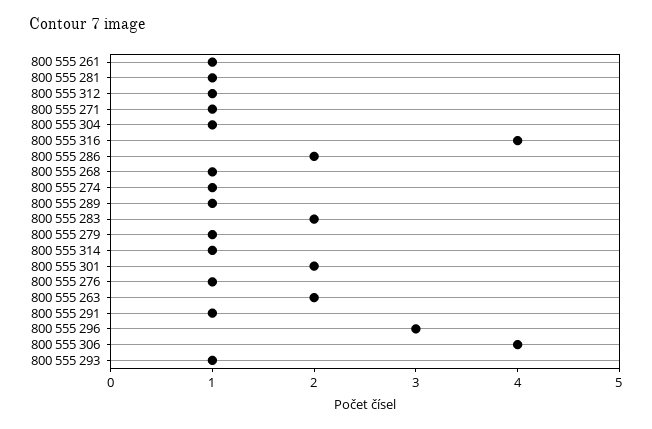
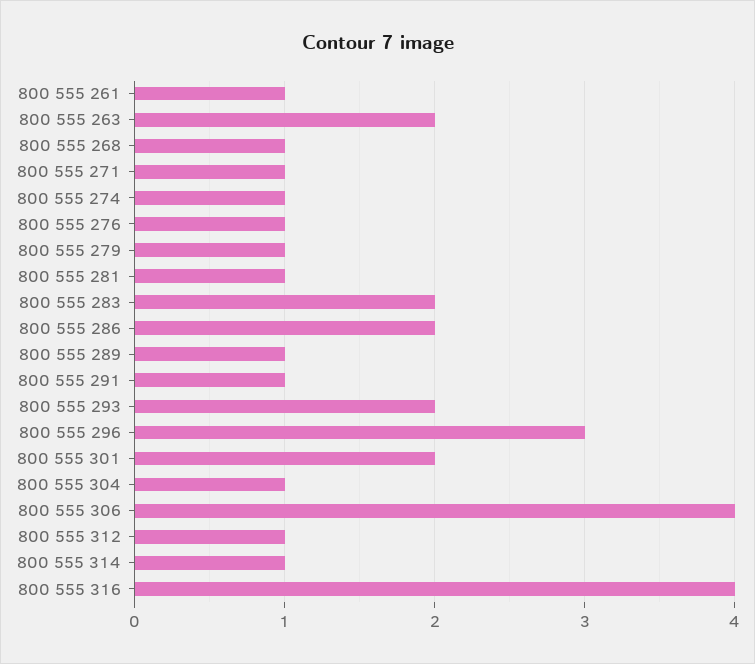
  {
    "800 555 261": 1,
    "800 555 281": 1,
    "800 555 312": 1,
    "800 555 271": 1,
    "800 555 304": 1,
    "800 555 316": 4,
    "800 555 286": 2,
    "800 555 268": 1,
    "800 555 274": 1,
    "800 555 289": 1,
    "800 555 283": 2,
    "800 555 279": 1,
    "800 555 314": 1,
    "800 555 301": 2,
    "800 555 276": 1,
    "800 555 263": 2,
    "800 555 291": 1,
    "800 555 296": 3,
    "800 555 306": 4,
-   "800 555 293": 1
+   "800 555 293": 2
  }

